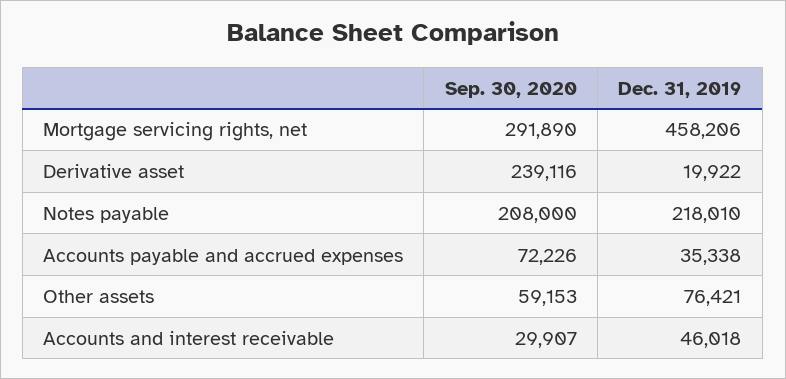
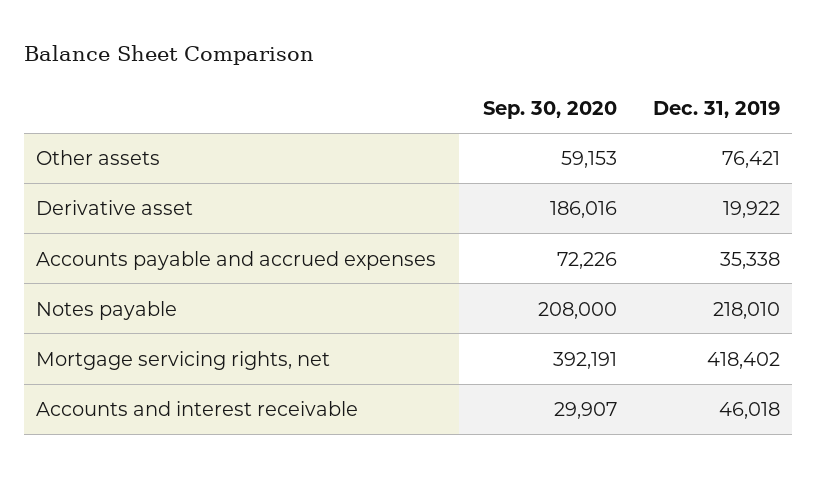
  {
    "Sep. 30, 2020": {
-     "Mortgage servicing rights, net": 291890,
+     "Mortgage servicing rights, net": 392191,
-     "Derivative asset": 239116,
+     "Derivative asset": 186016,
      "Notes payable": 208000,
      "Accounts payable and accrued expenses": 72226,
      "Other assets": 59153,
      "Accounts and interest receivable": 29907
    },
    "Dec. 31, 2019": {
-     "Mortgage servicing rights, net": 458206,
+     "Mortgage servicing rights, net": 418402,
      "Derivative asset": 19922,
      "Notes payable": 218010,
      "Accounts payable and accrued expenses": 35338,
      "Other assets": 76421,
      "Accounts and interest receivable": 46018
    }
  }

